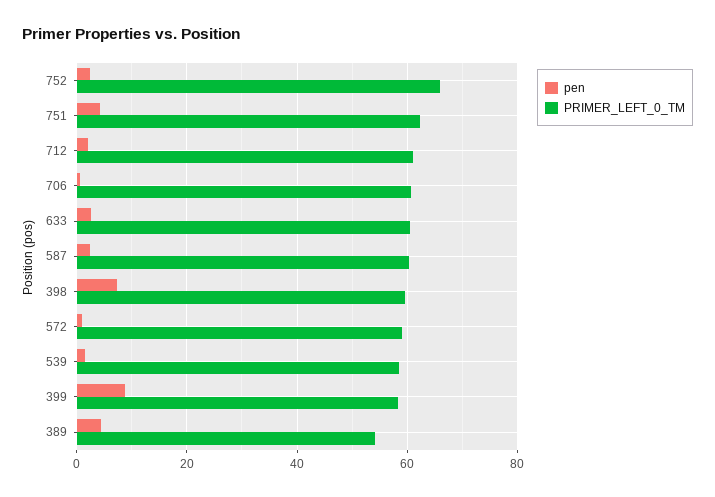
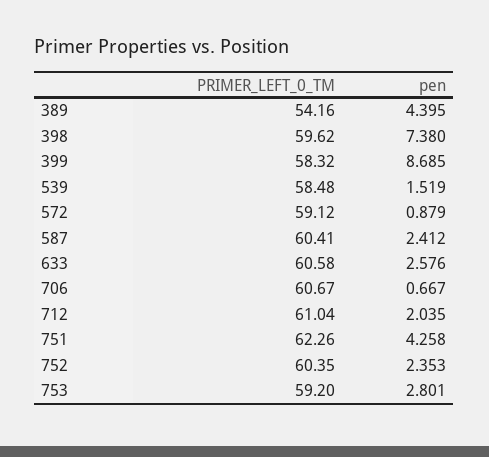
  {
    "pen": {
      "752": 2.353,
      "751": 4.258,
      "712": 2.035,
      "706": 0.667,
      "633": 2.576,
      "587": 2.412,
      "398": 7.38,
      "572": 0.879,
      "539": 1.519,
      "399": 8.685,
-     "389": 4.395
+     "389": 4.395,
+     "753": 2.801
    },
    "PRIMER_LEFT_0_TM": {
-     "752": 66,
+     "752": 60.35,
      "751": 62.26,
      "712": 61.04,
      "706": 60.67,
      "633": 60.58,
      "587": 60.41,
      "398": 59.62,
      "572": 59.12,
      "539": 58.48,
      "399": 58.32,
-     "389": 54.16
+     "389": 54.16,
+     "753": 59.2
    }
  }

